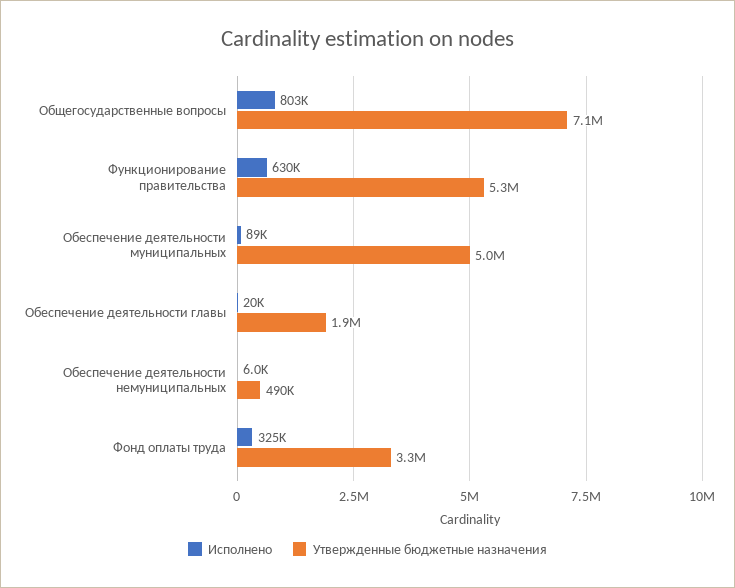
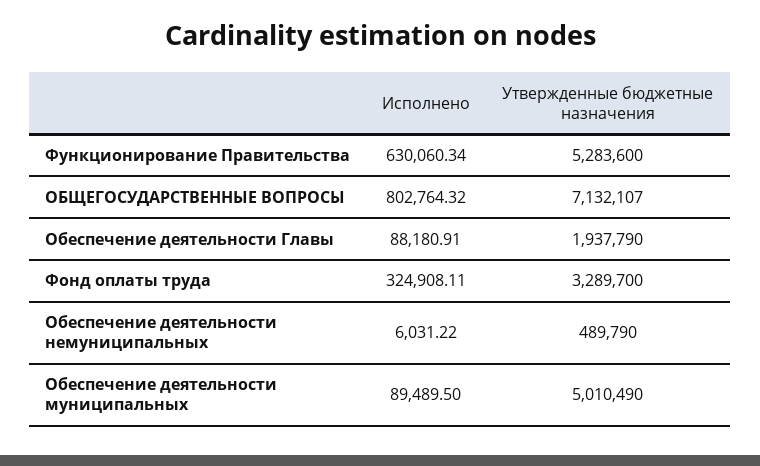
  {
    "Исполнено": {
      "Общегосударственные вопросы": 802764.32,
      "Функционирование правительства": 630060.34,
      "Обеспечение деятельности муниципальных": 89489.5,
-     "Обеспечение деятельности главы": 20000,
+     "Обеспечение деятельности главы": 88180.91,
      "Обеспечение деятельности немуниципальных": 6031.22,
      "Фонд оплаты труда": 324908.11
    },
    "Утвержденные бюджетные назначения": {
      "Общегосударственные вопросы": 7132107,
      "Функционирование правительства": 5283600,
      "Обеспечение деятельности муниципальных": 5010490,
      "Обеспечение деятельности главы": 1937790,
      "Обеспечение деятельности немуниципальных": 489790,
      "Фонд оплаты труда": 3289700
    }
  }

